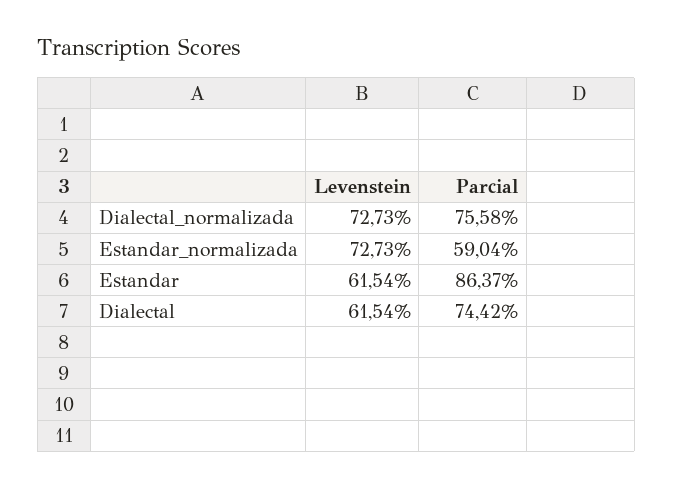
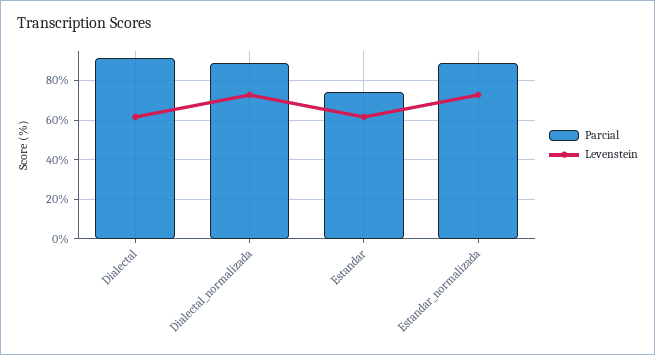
  {
    "Levenstein": {
      "Dialectal_normalizada": 72.73,
      "Estandar_normalizada": 72.73,
      "Estandar": 61.54,
      "Dialectal": 61.54
    },
    "Parcial": {
-     "Dialectal_normalizada": 75.58,
+     "Dialectal_normalizada": 90,
-     "Estandar_normalizada": 59.04,
+     "Estandar_normalizada": 90,
-     "Estandar": 86.37,
+     "Estandar": 75,
-     "Dialectal": 74.42
+     "Dialectal": 90
    }
  }

